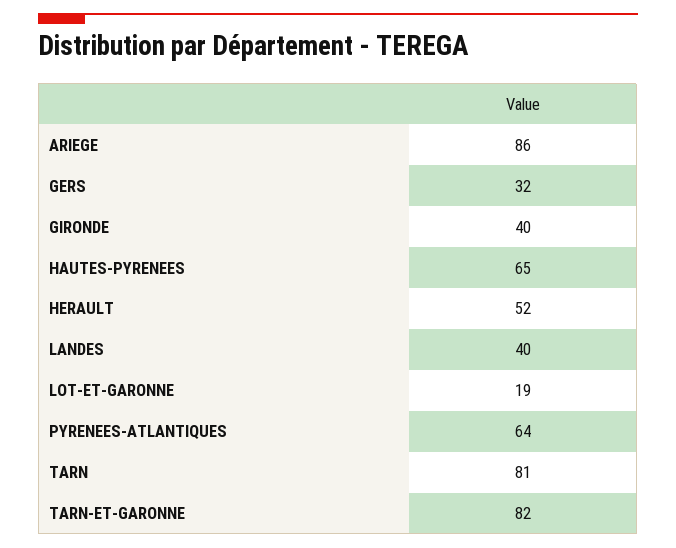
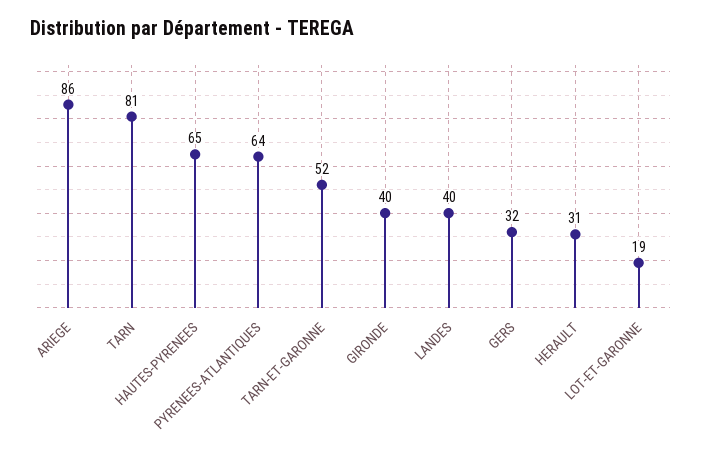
  {
    "ARIEGE": 86,
    "GERS": 32,
    "GIRONDE": 40,
    "HAUTES-PYRENEES": 65,
-   "HERAULT": 52,
+   "HERAULT": 31,
    "LANDES": 40,
    "LOT-ET-GARONNE": 19,
    "PYRENEES-ATLANTIQUES": 64,
    "TARN": 81,
-   "TARN-ET-GARONNE": 82
+   "TARN-ET-GARONNE": 52
  }

